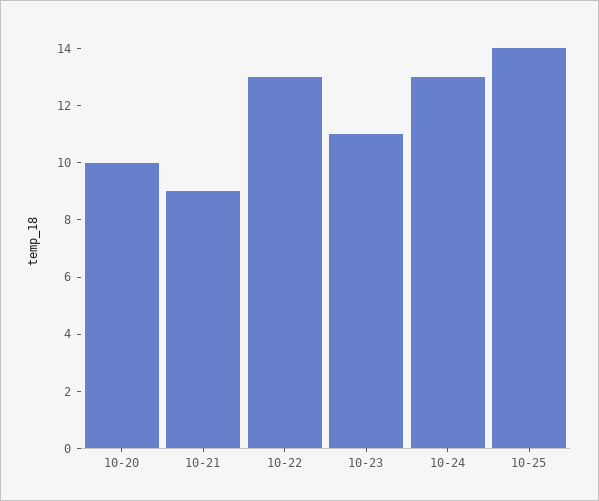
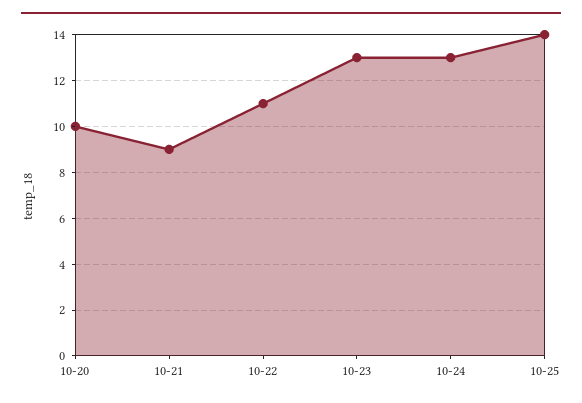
  {
    "10-20": 10,
    "10-21": 9,
-   "10-22": 13,
+   "10-22": 11,
-   "10-23": 11,
+   "10-23": 13,
    "10-24": 13,
    "10-25": 14
  }

